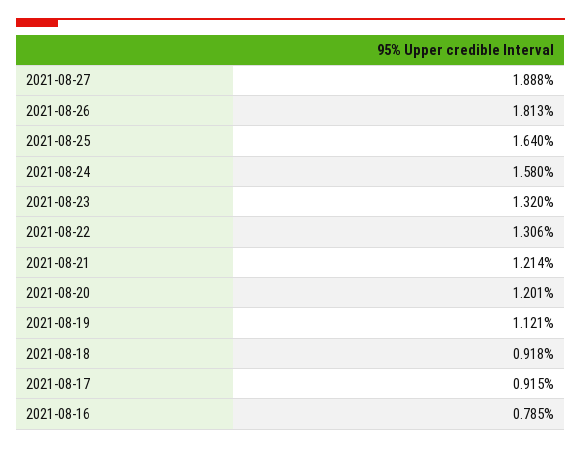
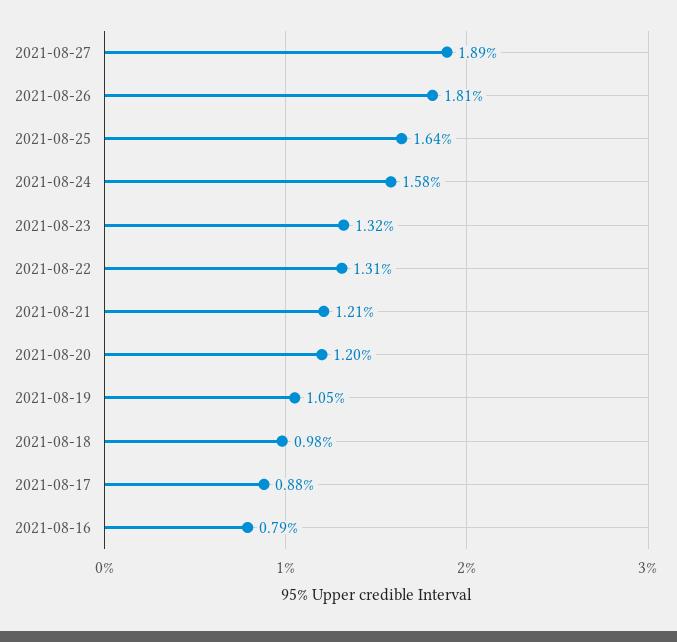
  {
    "2021-08-27": 1.888,
    "2021-08-26": 1.813,
    "2021-08-25": 1.64,
    "2021-08-24": 1.58,
    "2021-08-23": 1.32,
    "2021-08-22": 1.306,
    "2021-08-21": 1.214,
    "2021-08-20": 1.201,
-   "2021-08-19": 1.121,
+   "2021-08-19": 1.05,
-   "2021-08-18": 0.918,
+   "2021-08-18": 0.98,
-   "2021-08-17": 0.915,
+   "2021-08-17": 0.88,
    "2021-08-16": 0.785
  }

